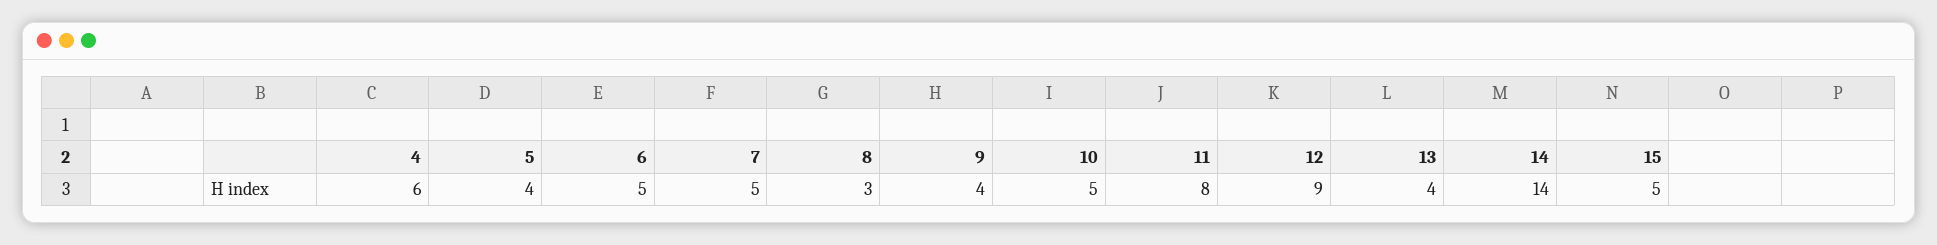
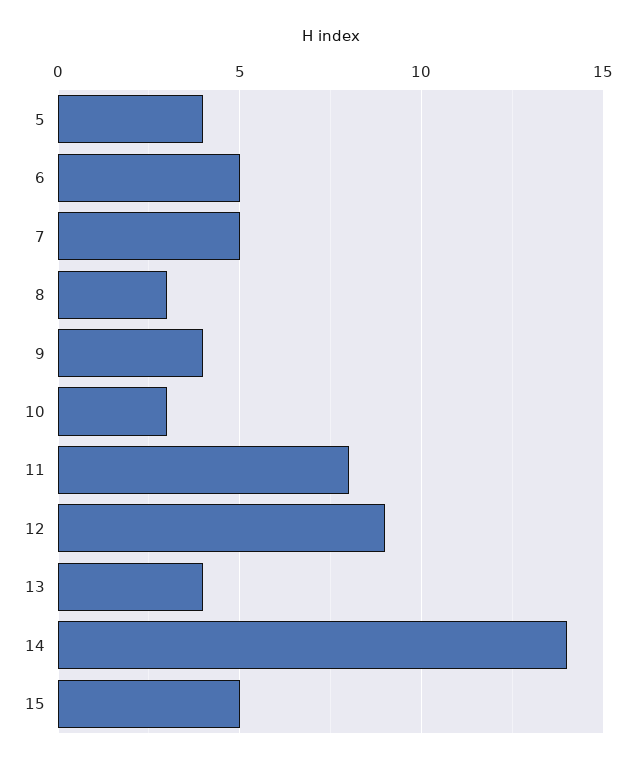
  {
-   "4": 6,
    "5": 4,
    "6": 5,
    "7": 5,
    "8": 3,
    "9": 4,
-   "10": 5,
+   "10": 3,
    "11": 8,
    "12": 9,
    "13": 4,
    "14": 14,
    "15": 5
  }

